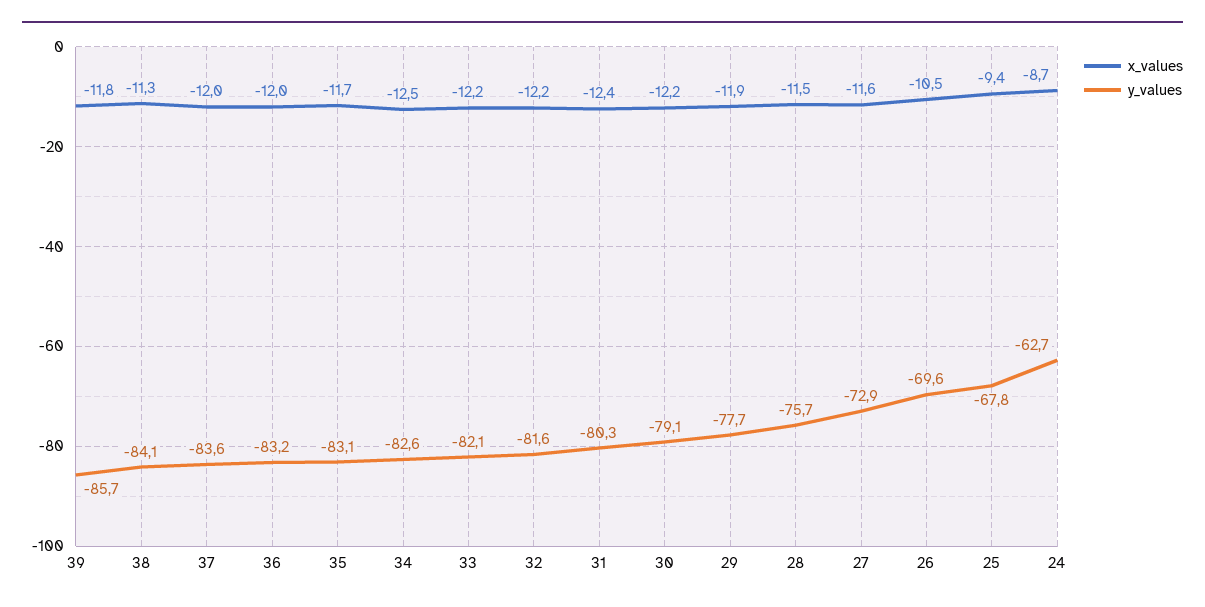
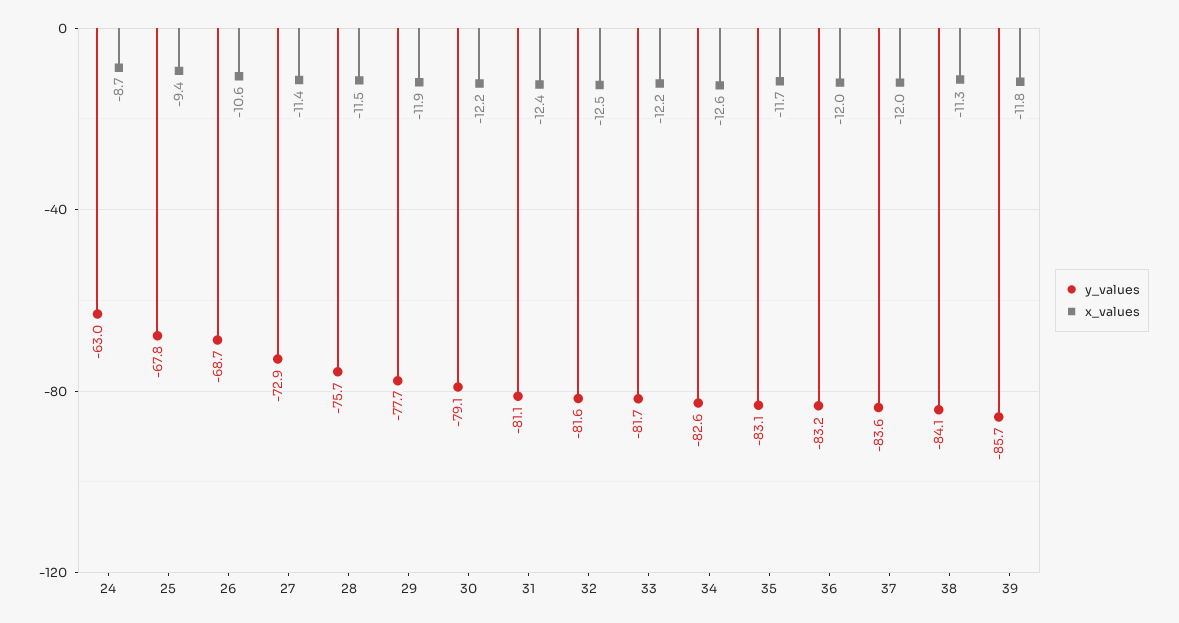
  {
    "x_values": {
      "39": -11.8,
      "38": -11.3,
      "37": -12,
      "36": -12,
      "35": -11.7,
-     "34": -12.5,
+     "34": -12.6,
      "33": -12.2,
-     "32": -12.2,
+     "32": -12.5,
      "31": -12.4,
      "30": -12.2,
      "29": -11.9,
      "28": -11.5,
-     "27": -11.6,
+     "27": -11.4,
-     "26": -10.5,
+     "26": -10.6,
      "25": -9.4,
      "24": -8.7
    },
    "y_values": {
      "39": -85.7,
      "38": -84.1,
      "37": -83.6,
      "36": -83.2,
      "35": -83.1,
      "34": -82.6,
-     "33": -82.1,
+     "33": -81.7,
      "32": -81.6,
-     "31": -80.3,
+     "31": -81.1,
      "30": -79.1,
      "29": -77.7,
      "28": -75.7,
      "27": -72.9,
-     "26": -69.6,
+     "26": -68.7,
      "25": -67.8,
-     "24": -62.7
+     "24": -63
    }
  }

